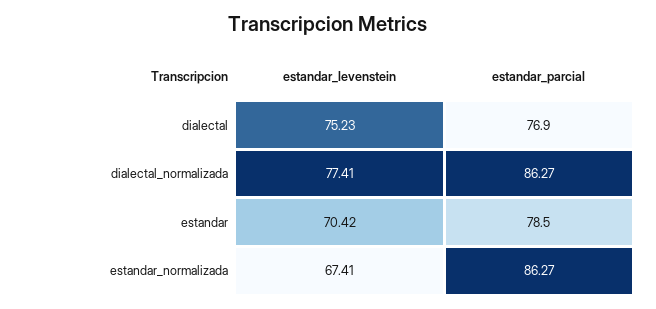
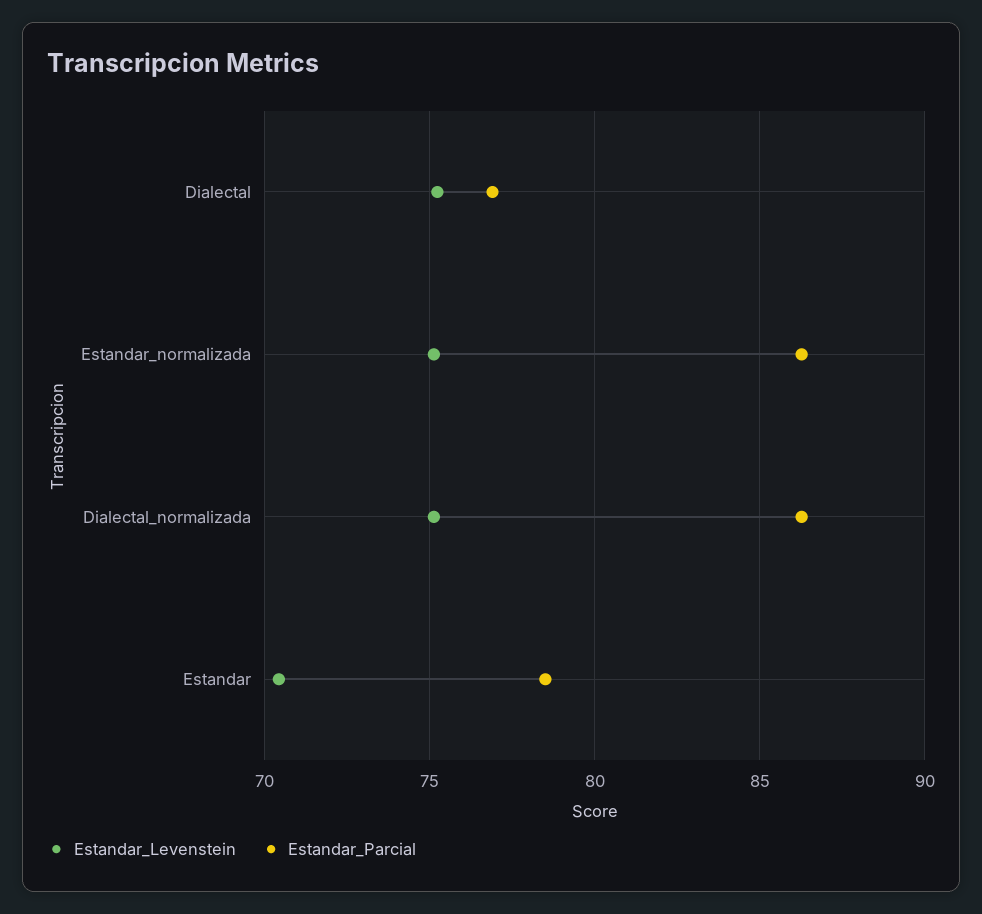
  {
    "estandar_levenstein": {
      "dialectal": 75.23,
-     "dialectal_normalizada": 77.41,
+     "dialectal_normalizada": 75,
      "estandar": 70.42,
-     "estandar_normalizada": 67.41
+     "estandar_normalizada": 75
    },
    "estandar_parcial": {
      "dialectal": 76.9,
      "dialectal_normalizada": 86.27,
      "estandar": 78.5,
      "estandar_normalizada": 86.27
    }
  }

